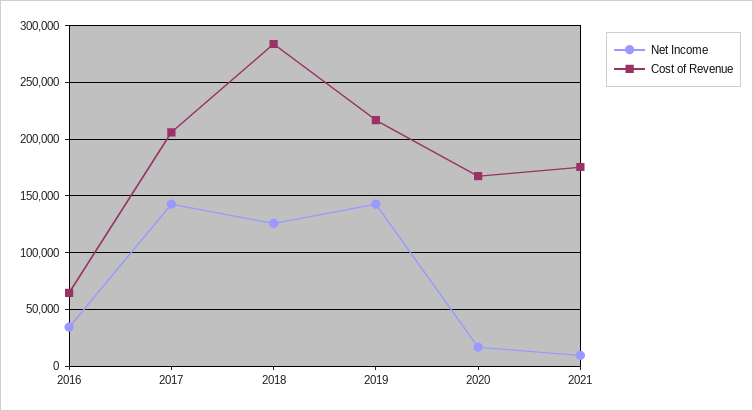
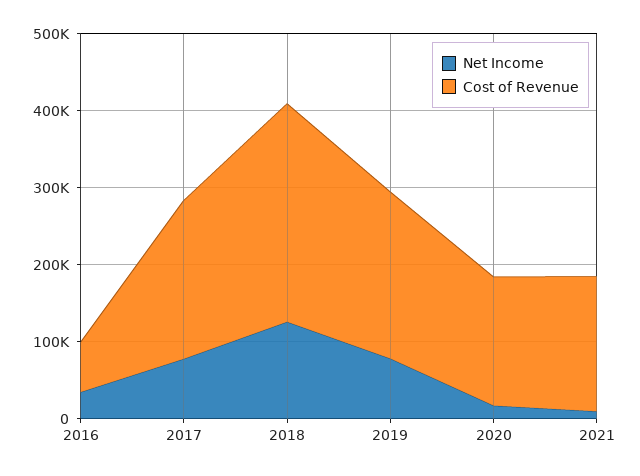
  {
    "Net Income": {
      "2016": 30000,
-     "2017": 140000,
+     "2017": 80000,
      "2018": 130000,
-     "2019": 140000,
+     "2019": 80000,
      "2020": 20000,
      "2021": 10000
    },
    "Cost of Revenue": {
      "2016": 60000,
      "2017": 210000,
      "2018": 280000,
      "2019": 220000,
      "2020": 170000,
      "2021": 180000
    }
  }

